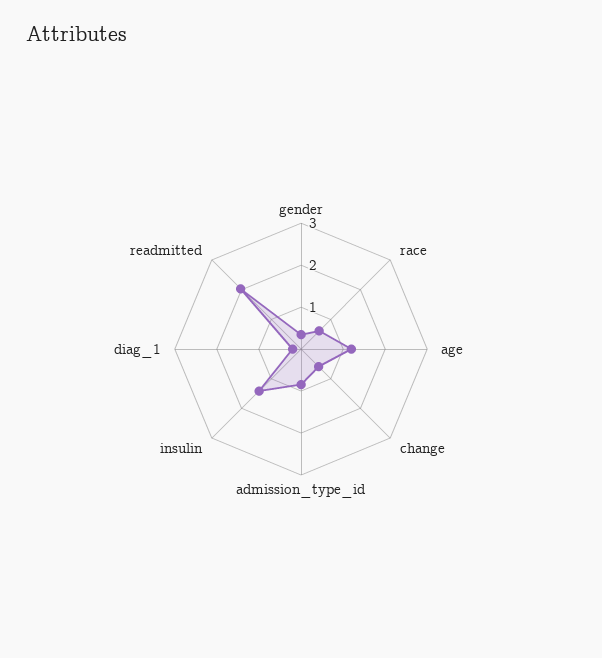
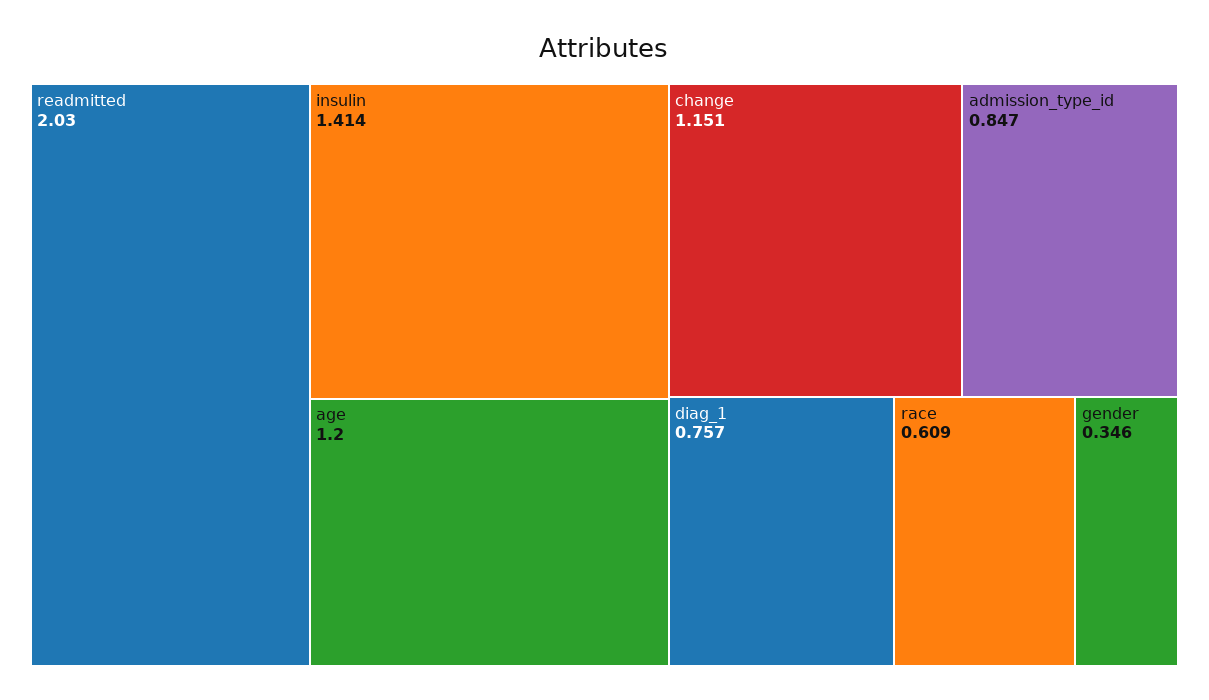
  {
    "gender": 0.346,
    "race": 0.609,
    "age": 1.2,
-   "change": 0.6,
+   "change": 1.151,
    "admission_type_id": 0.847,
    "insulin": 1.414,
-   "diag_1": 0.2,
+   "diag_1": 0.757,
    "readmitted": 2.03
  }

